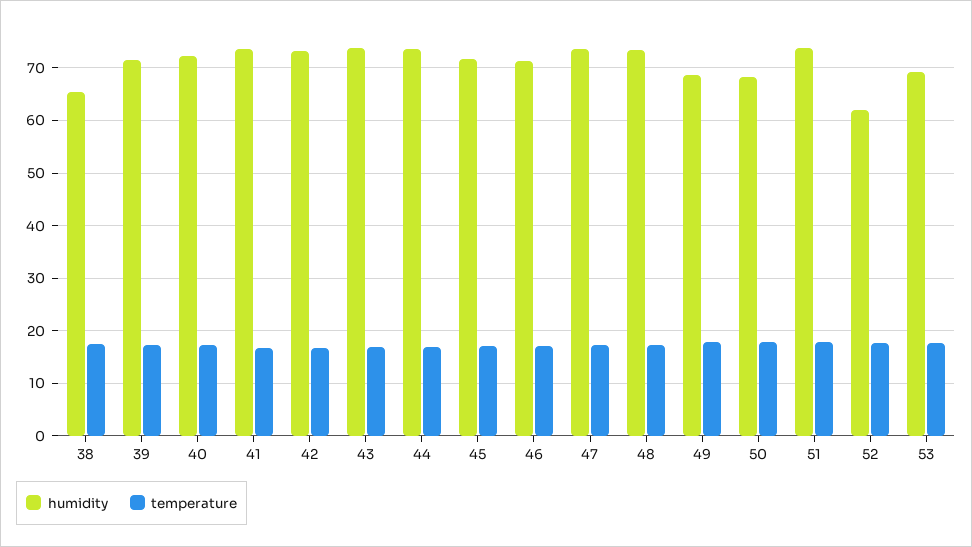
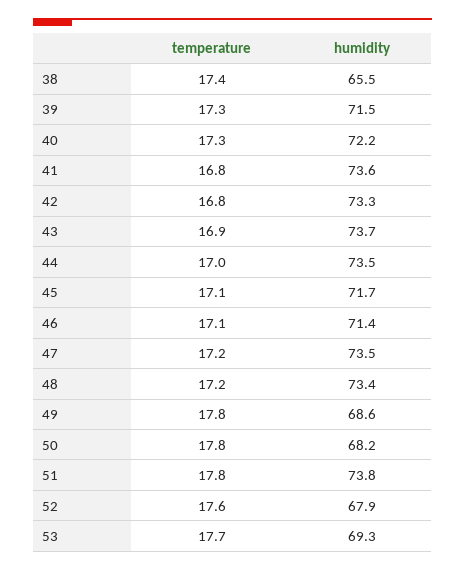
  {
    "humidity": {
      "38": 65.5,
      "39": 71.5,
      "40": 72.2,
      "41": 73.6,
      "42": 73.3,
      "43": 73.7,
      "44": 73.5,
      "45": 71.7,
      "46": 71.4,
      "47": 73.5,
      "48": 73.4,
      "49": 68.6,
      "50": 68.2,
      "51": 73.8,
-     "52": 62,
+     "52": 67.9,
      "53": 69.3
    },
    "temperature": {
      "38": 17.4,
      "39": 17.3,
      "40": 17.3,
      "41": 16.8,
      "42": 16.8,
      "43": 16.9,
      "44": 17,
      "45": 17.1,
      "46": 17.1,
      "47": 17.2,
      "48": 17.2,
      "49": 17.8,
      "50": 17.8,
      "51": 17.8,
      "52": 17.6,
      "53": 17.7
    }
  }

